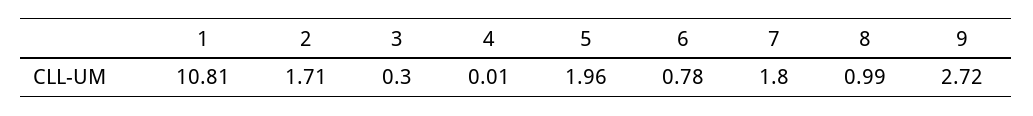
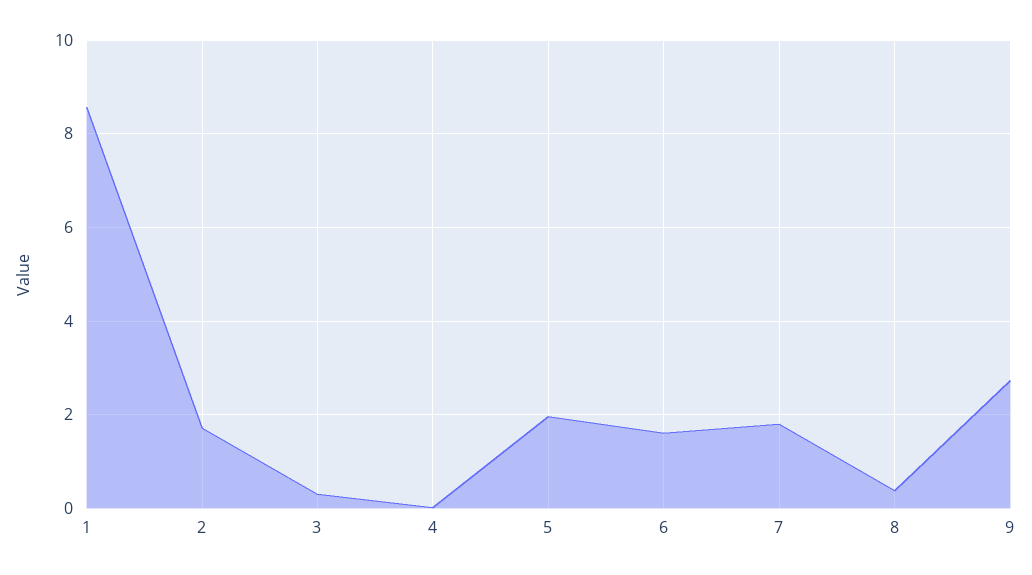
  {
-   "1": 10.81,
+   "1": 8.6,
    "2": 1.71,
    "3": 0.3,
    "4": 0.01,
    "5": 1.96,
-   "6": 0.78,
+   "6": 1.6,
    "7": 1.8,
-   "8": 0.99,
+   "8": 0.4,
    "9": 2.72
  }

